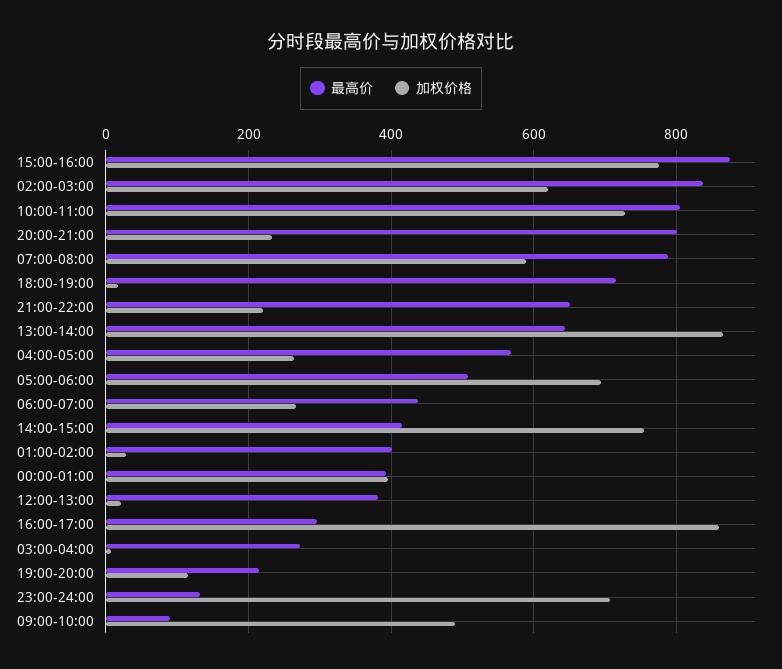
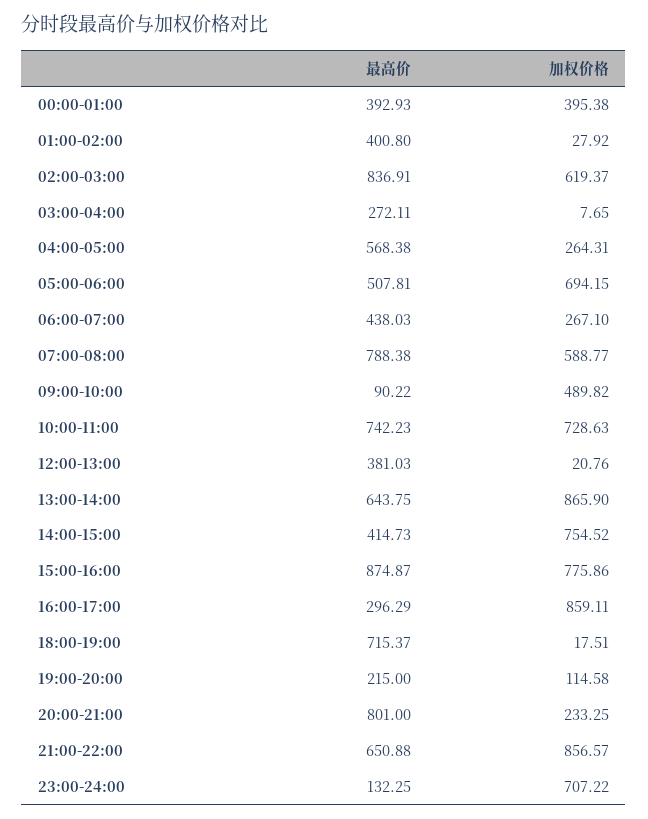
  {
    "最高价": {
      "15:00-16:00": 874.87,
      "02:00-03:00": 836.91,
-     "10:00-11:00": 800,
+     "10:00-11:00": 742.23,
      "20:00-21:00": 801,
      "07:00-08:00": 788.38,
      "18:00-19:00": 715.37,
      "21:00-22:00": 650.88,
      "13:00-14:00": 643.75,
      "04:00-05:00": 568.38,
      "05:00-06:00": 507.81,
      "06:00-07:00": 438.03,
      "14:00-15:00": 414.73,
      "01:00-02:00": 400.8,
      "00:00-01:00": 392.93,
      "12:00-13:00": 381.03,
      "16:00-17:00": 296.29,
      "03:00-04:00": 272.11,
      "19:00-20:00": 215,
      "23:00-24:00": 132.25,
      "09:00-10:00": 90.22
    },
    "加权价格": {
      "15:00-16:00": 775.86,
      "02:00-03:00": 619.37,
      "10:00-11:00": 728.63,
      "20:00-21:00": 233.25,
      "07:00-08:00": 588.77,
      "18:00-19:00": 17.51,
-     "21:00-22:00": 220,
+     "21:00-22:00": 856.57,
      "13:00-14:00": 865.9,
      "04:00-05:00": 264.31,
      "05:00-06:00": 694.15,
      "06:00-07:00": 267.1,
      "14:00-15:00": 754.52,
      "01:00-02:00": 27.92,
      "00:00-01:00": 395.38,
      "12:00-13:00": 20.76,
      "16:00-17:00": 859.11,
      "03:00-04:00": 7.65,
      "19:00-20:00": 114.58,
      "23:00-24:00": 707.22,
      "09:00-10:00": 489.82
    }
  }

